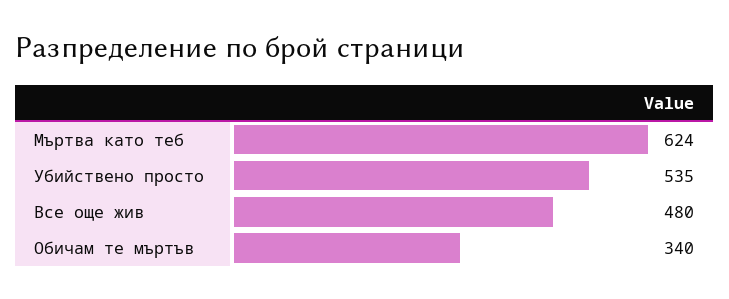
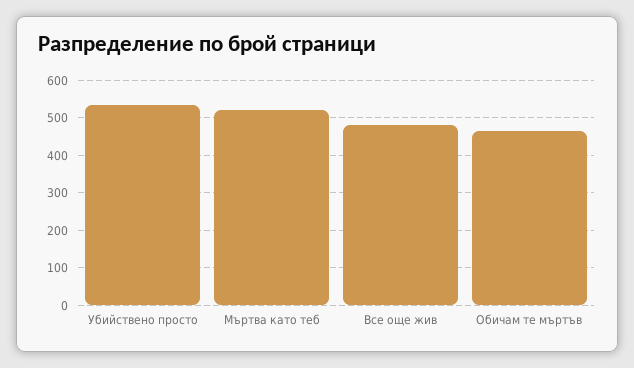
  {
-   "Мъртва като теб": 624,
+   "Мъртва като теб": 520,
    "Убийствено просто": 535,
    "Все още жив": 480,
-   "Обичам те мъртъв": 340
+   "Обичам те мъртъв": 460
  }

